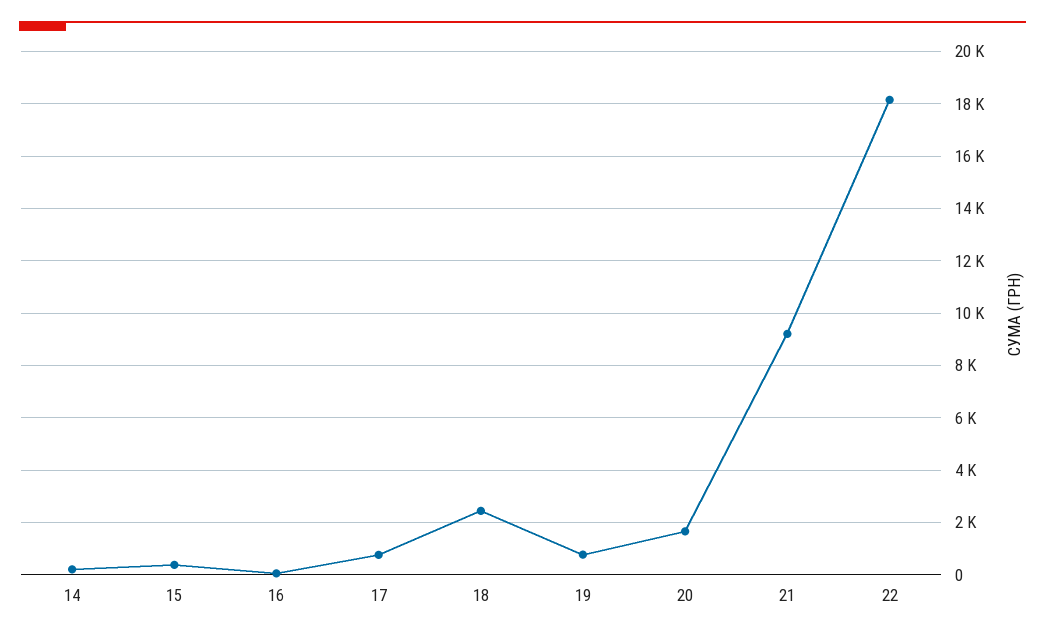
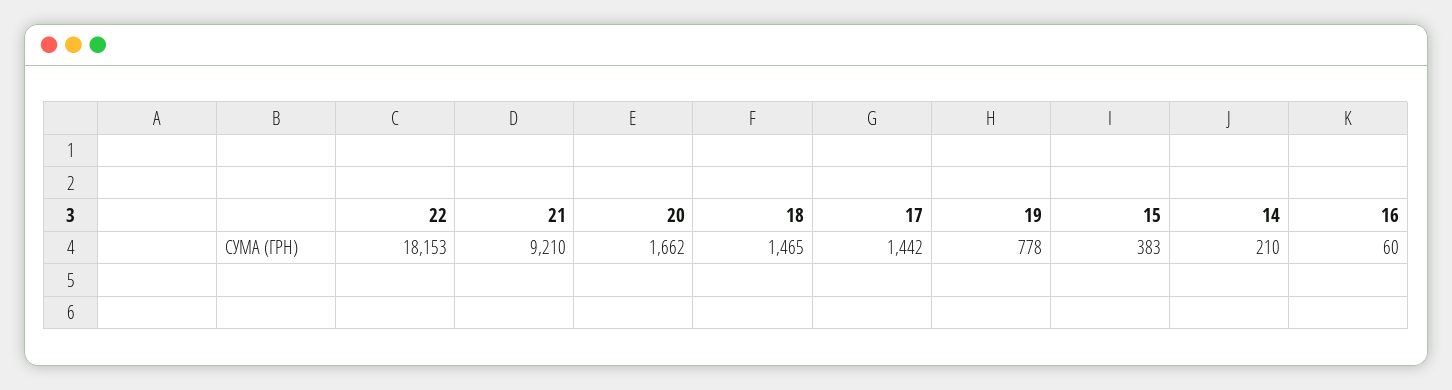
  {
    "14": 210,
    "15": 383,
    "16": 60,
-   "17": 750,
+   "17": 1442,
-   "18": 2500,
+   "18": 1465,
    "19": 778,
    "20": 1662,
    "21": 9210,
    "22": 18153
  }

